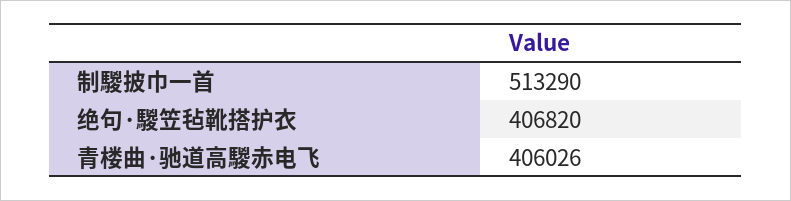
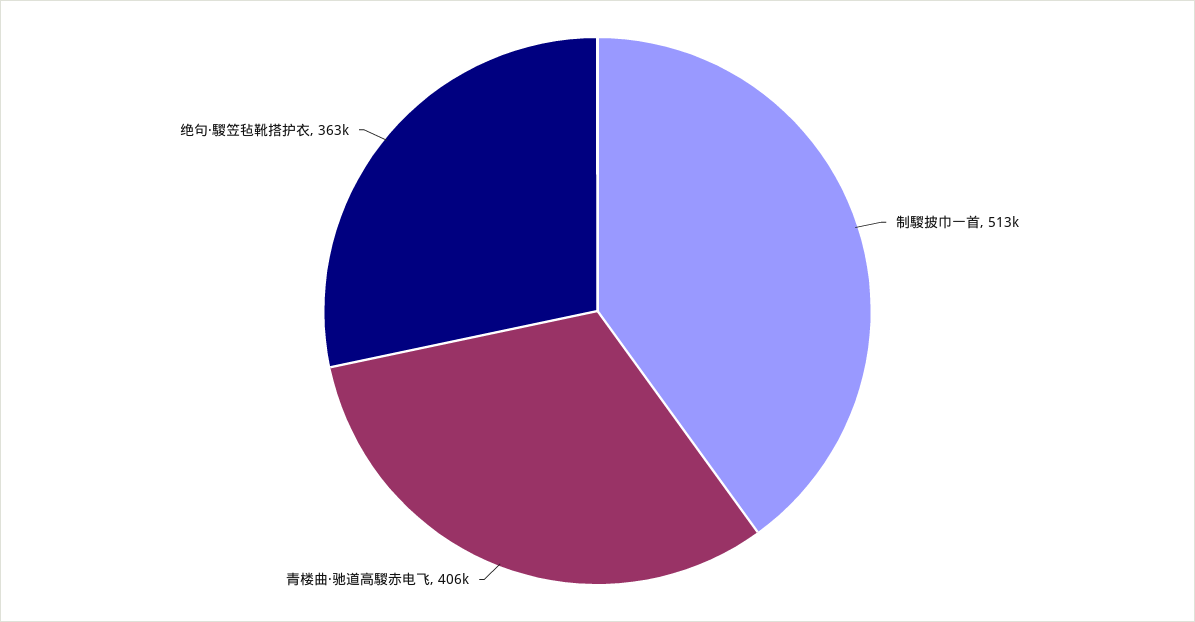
  {
    "制騣披巾一首": 513290,
-   "绝句·騣笠毡靴搭护衣": 406820,
+   "绝句·騣笠毡靴搭护衣": 363000,
    "青楼曲·驰道高騣赤电飞": 406026
  }

